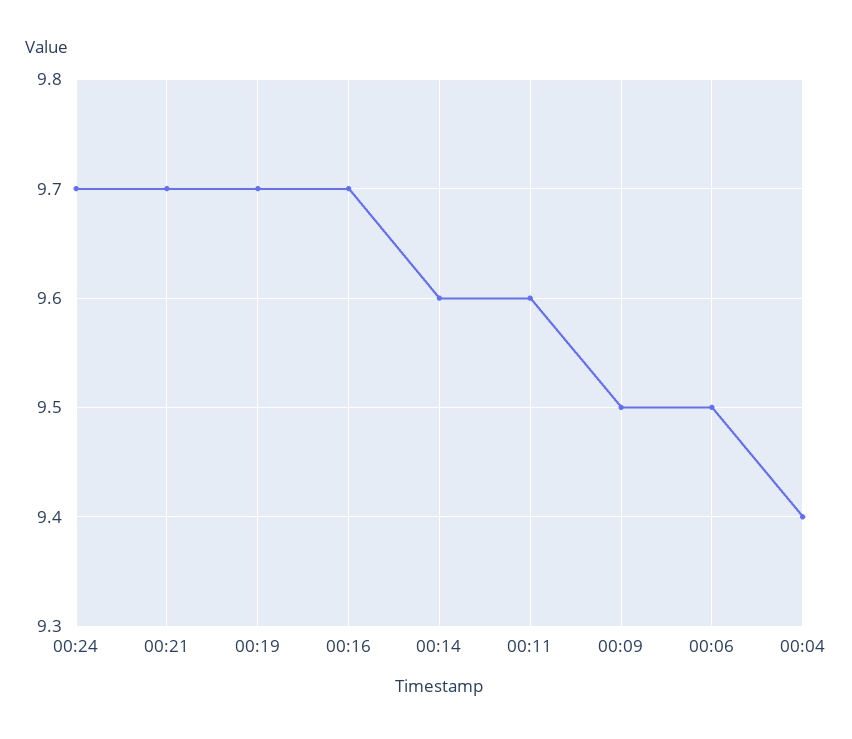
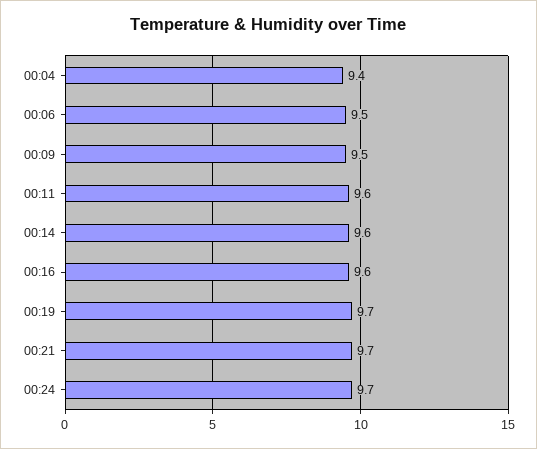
  {
    "00:24": 9.7,
    "00:21": 9.7,
    "00:19": 9.7,
-   "00:16": 9.7,
+   "00:16": 9.6,
    "00:14": 9.6,
    "00:11": 9.6,
    "00:09": 9.5,
    "00:06": 9.5,
    "00:04": 9.4
  }

